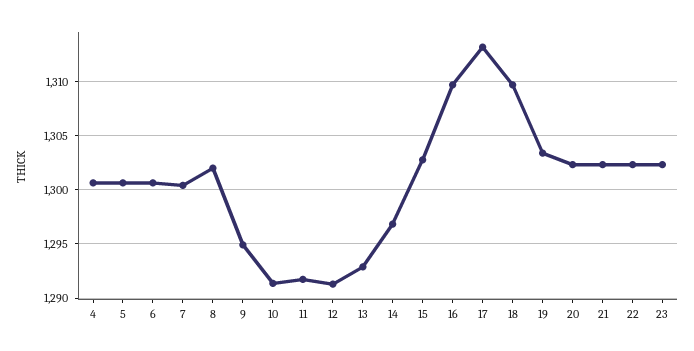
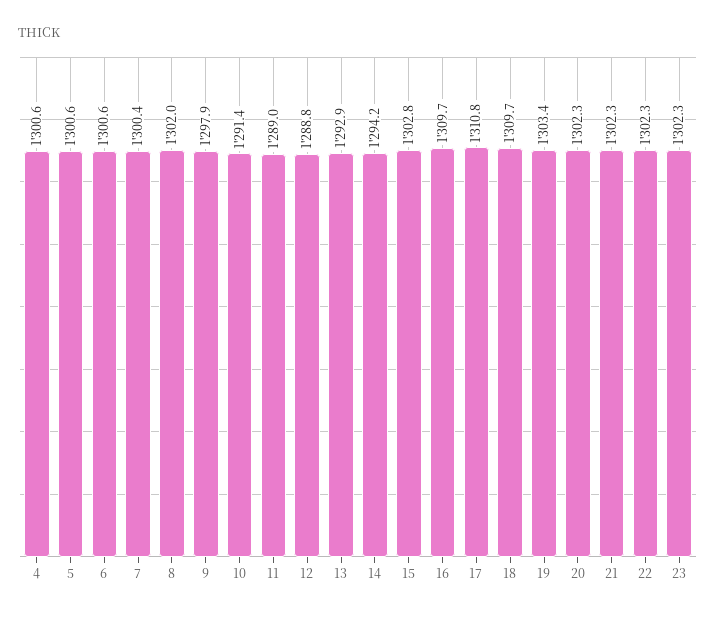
  {
    "4": 1300.6,
    "5": 1300.6,
    "6": 1300.6,
    "7": 1300.4,
    "8": 1302,
-   "9": 1295,
+   "9": 1297.9,
    "10": 1291.4,
-   "11": 1292,
+   "11": 1289,
-   "12": 1291,
+   "12": 1288.8,
    "13": 1292.9,
-   "14": 1297,
+   "14": 1294.2,
    "15": 1302.8,
    "16": 1309.7,
-   "17": 1313,
+   "17": 1310.8,
    "18": 1309.7,
    "19": 1303.4,
    "20": 1302.3,
    "21": 1302.3,
    "22": 1302.3,
    "23": 1302.3
  }

